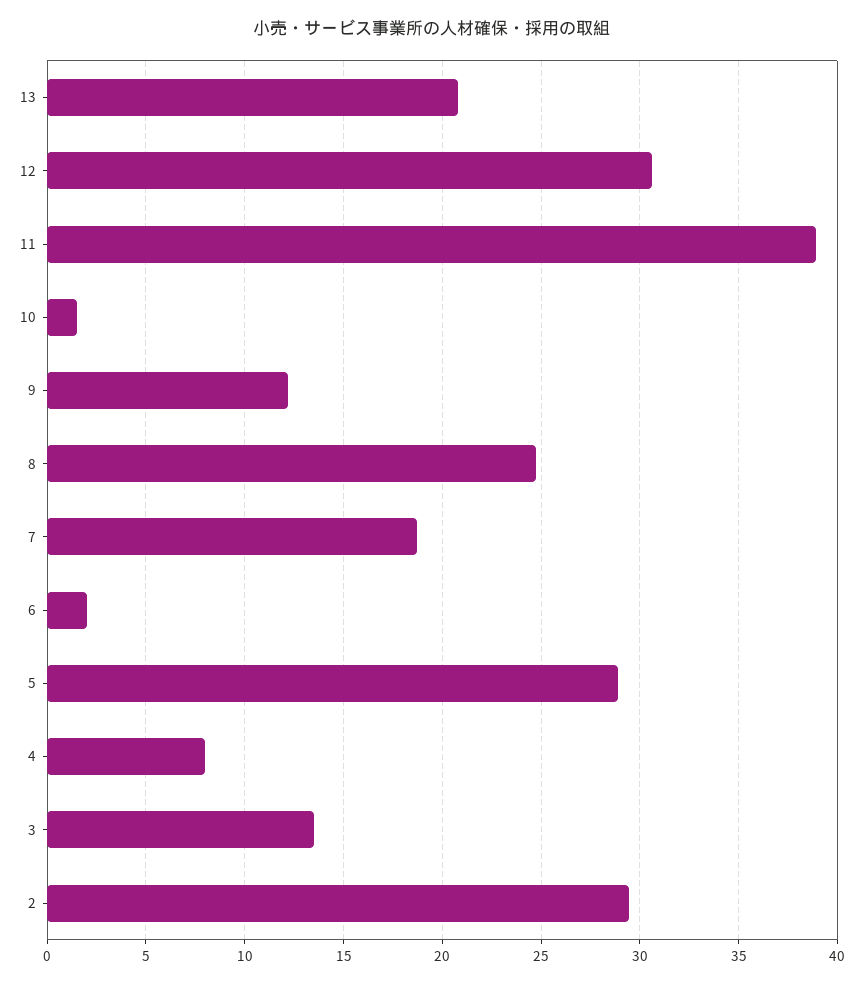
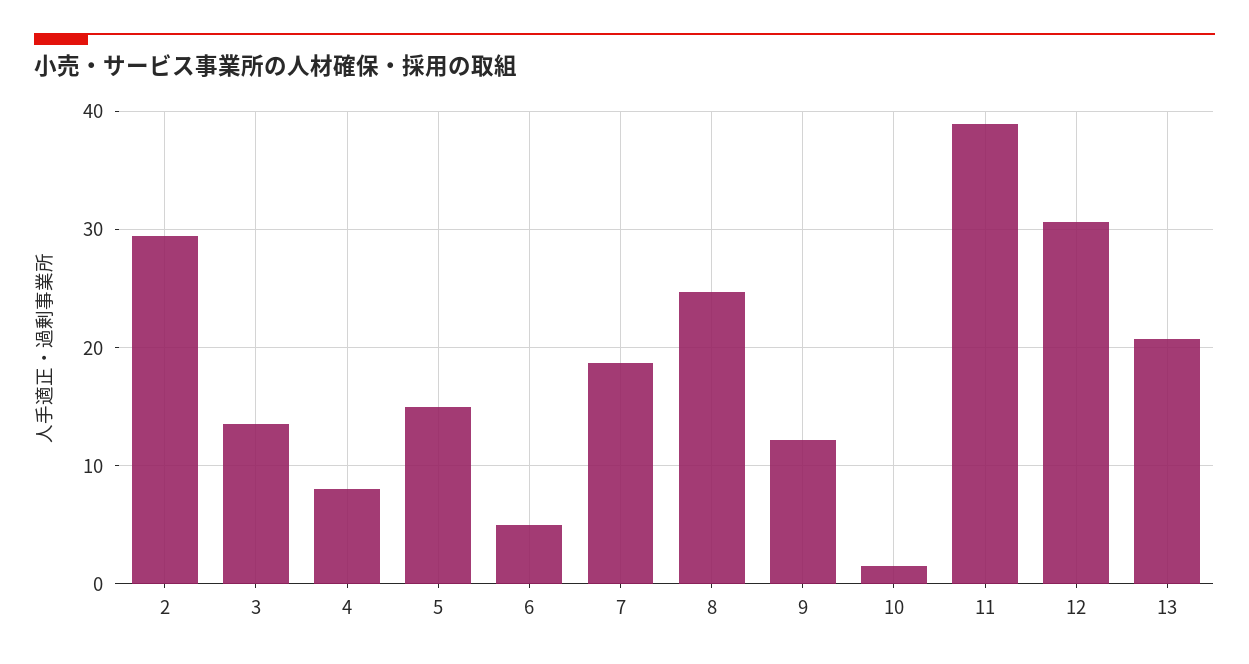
  {
    "13": 21,
    "12": 30.5,
    "11": 39,
    "10": 1.5,
    "9": 12,
    "8": 24.5,
    "7": 18.5,
-   "6": 2,
+   "6": 5,
-   "5": 29,
+   "5": 15,
    "4": 8,
    "3": 13.5,
    "2": 29.5
  }

